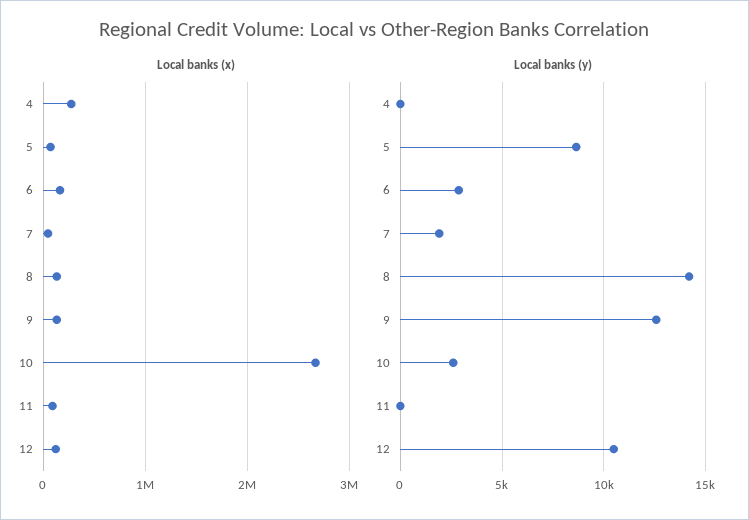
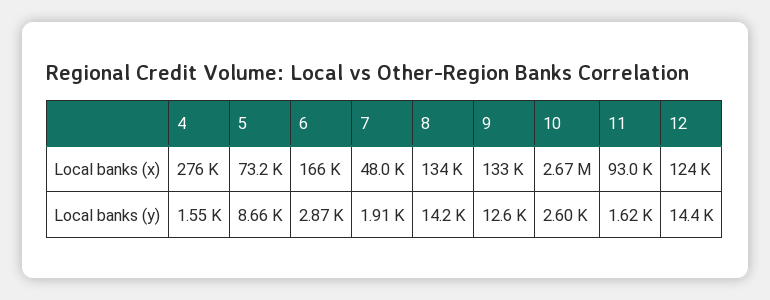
  {
    "Local banks (x)": {
      "4": 276000,
      "5": 73200,
      "6": 166000,
      "7": 48000,
      "8": 134000,
      "9": 133000,
      "10": 2670000,
      "11": 93000,
      "12": 124000
    },
    "Local banks (y)": {
-     "4": 0,
+     "4": 1550,
      "5": 8660,
      "6": 2870,
      "7": 1910,
      "8": 14200,
      "9": 12600,
      "10": 2600,
-     "11": 0,
+     "11": 1620,
-     "12": 10500
+     "12": 14400
    }
  }

